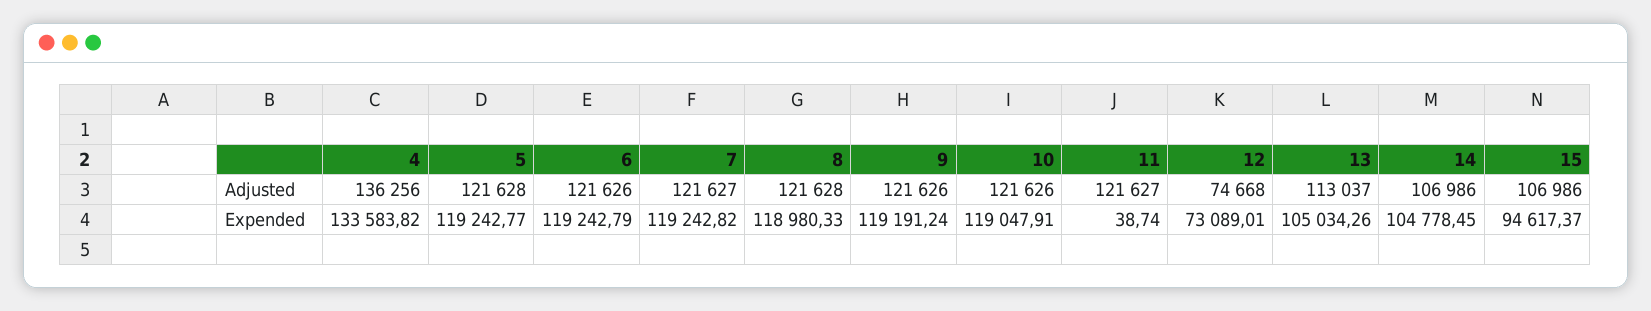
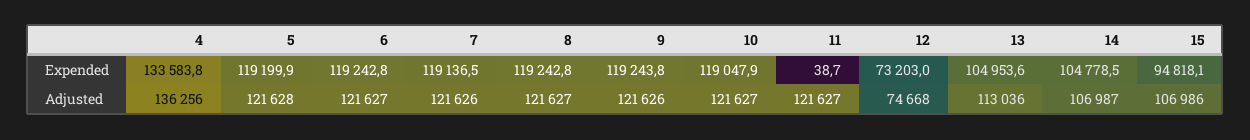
  {
    "4": {
      "Adjusted": 136256,
      "Expended": 133583.82
    },
    "5": {
      "Adjusted": 121628,
-     "Expended": 119242.77
+     "Expended": 119199.9
    },
    "6": {
-     "Adjusted": 121626,
+     "Adjusted": 121627,
      "Expended": 119242.79
    },
    "7": {
-     "Adjusted": 121627,
+     "Adjusted": 121626,
-     "Expended": 119242.82
+     "Expended": 119136.5
    },
    "8": {
-     "Adjusted": 121628,
+     "Adjusted": 121627,
-     "Expended": 118980.33
+     "Expended": 119242.8
    },
    "9": {
      "Adjusted": 121626,
-     "Expended": 119191.24
+     "Expended": 119243.8
    },
    "10": {
-     "Adjusted": 121626,
+     "Adjusted": 121627,
      "Expended": 119047.91
    },
    "11": {
      "Adjusted": 121627,
      "Expended": 38.74
    },
    "12": {
      "Adjusted": 74668,
-     "Expended": 73089.01
+     "Expended": 73203
    },
    "13": {
-     "Adjusted": 113037,
+     "Adjusted": 113036,
-     "Expended": 105034.26
+     "Expended": 104953.6
    },
    "14": {
-     "Adjusted": 106986,
+     "Adjusted": 106987,
      "Expended": 104778.45
    },
    "15": {
      "Adjusted": 106986,
-     "Expended": 94617.37
+     "Expended": 94818.1
    }
  }

